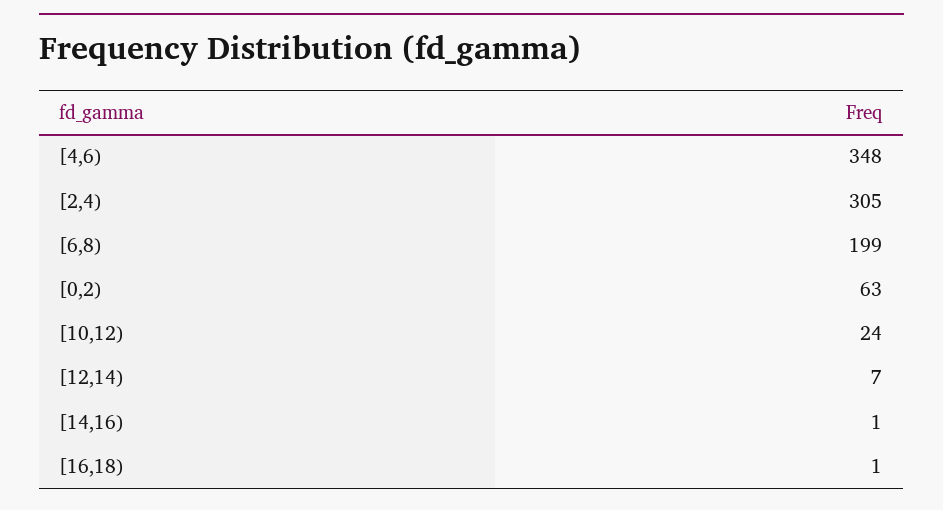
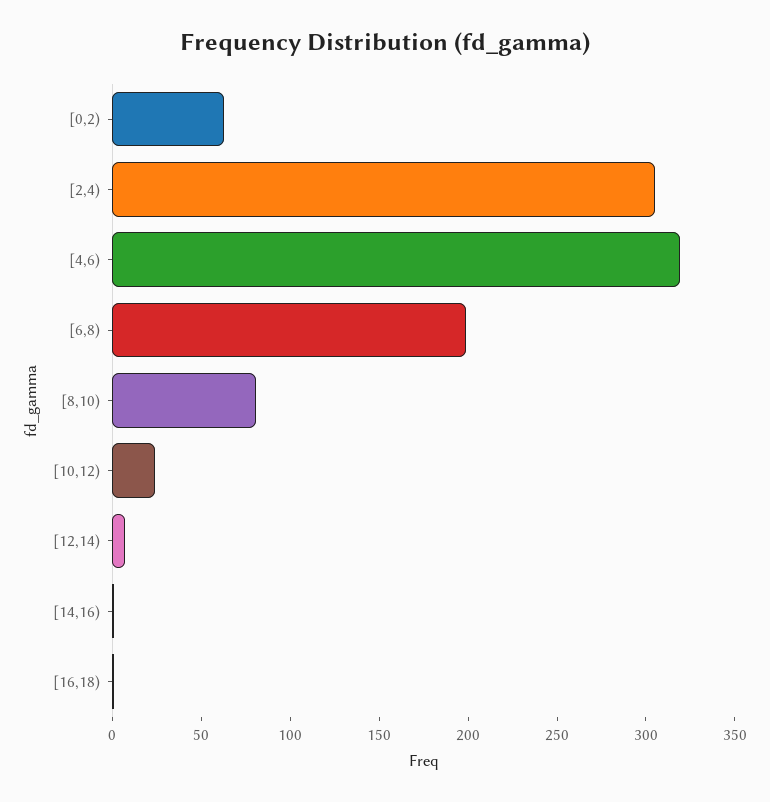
  {
-   "[4,6)": 348,
+   "[4,6)": 320,
    "[2,4)": 305,
    "[6,8)": 199,
    "[0,2)": 63,
    "[10,12)": 24,
    "[12,14)": 7,
    "[14,16)": 1,
-   "[16,18)": 1
+   "[16,18)": 1,
+   "[8,10)": 80
  }

